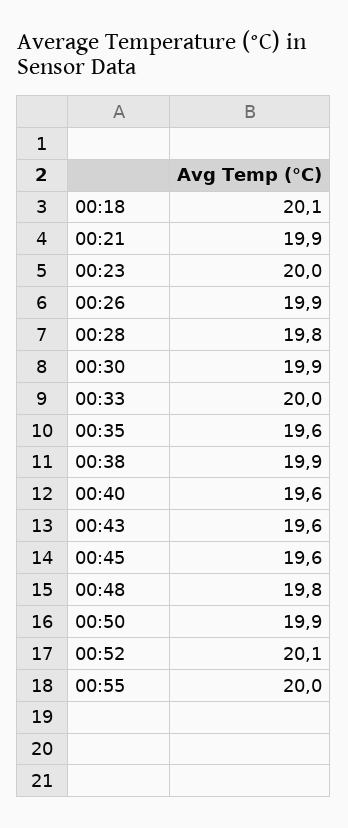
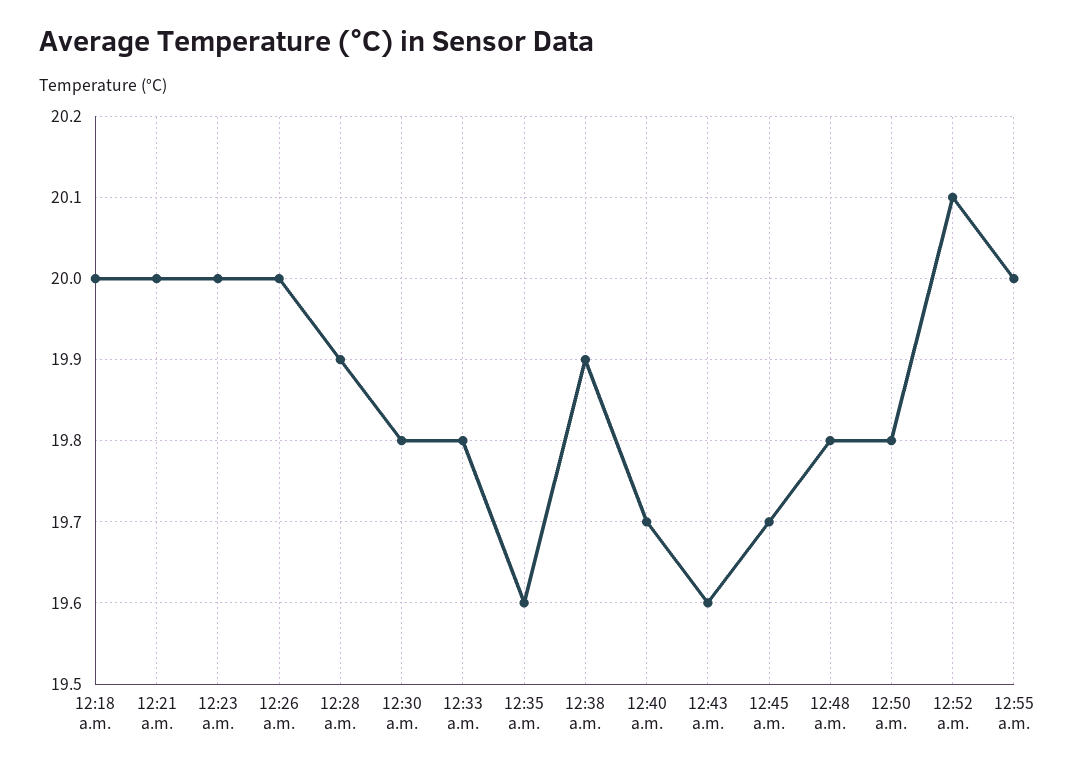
  {
-   "00:18": 20.1,
+   "00:18": 20,
-   "00:21": 19.9,
+   "00:21": 20,
    "00:23": 20,
-   "00:26": 19.9,
+   "00:26": 20,
-   "00:28": 19.8,
+   "00:28": 19.9,
-   "00:30": 19.9,
+   "00:30": 19.8,
-   "00:33": 20,
+   "00:33": 19.8,
    "00:35": 19.6,
    "00:38": 19.9,
-   "00:40": 19.6,
+   "00:40": 19.7,
    "00:43": 19.6,
-   "00:45": 19.6,
+   "00:45": 19.7,
    "00:48": 19.8,
-   "00:50": 19.9,
+   "00:50": 19.8,
    "00:52": 20.1,
    "00:55": 20
  }

